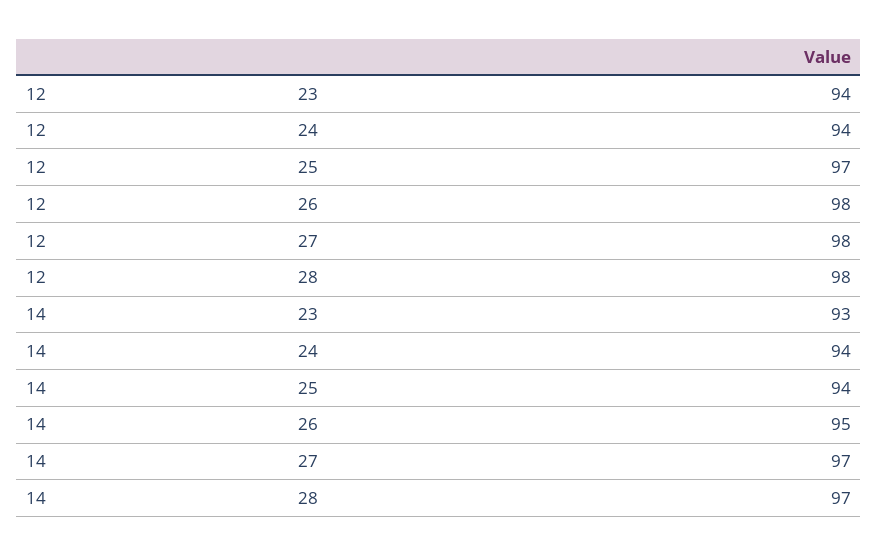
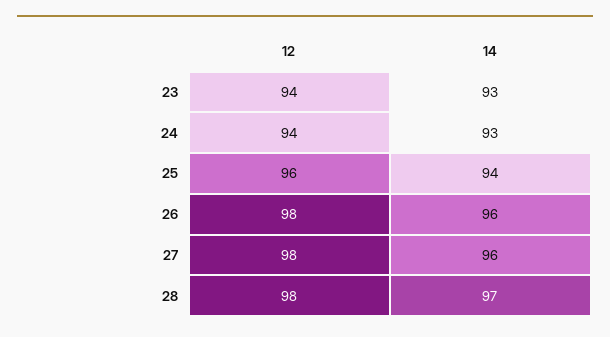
  {
    "12": {
      "23": 94,
      "24": 94,
-     "25": 97,
+     "25": 96,
      "26": 98,
      "27": 98,
      "28": 98
    },
    "14": {
      "23": 93,
-     "24": 94,
+     "24": 93,
      "25": 94,
-     "26": 95,
+     "26": 96,
-     "27": 97,
+     "27": 96,
      "28": 97
    }
  }

